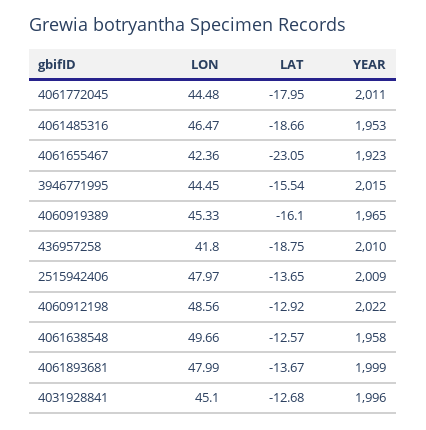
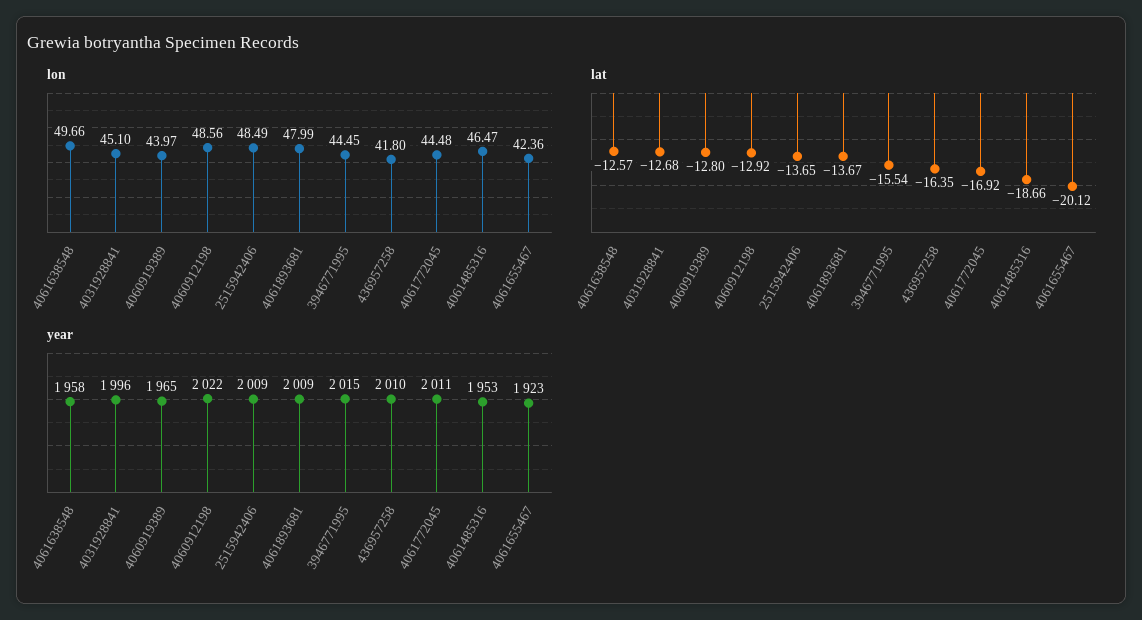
  {
    "LON": {
      "4061772045": 44.48,
      "4061485316": 46.47,
      "4061655467": 42.36,
      "3946771995": 44.45,
-     "4060919389": 45.33,
+     "4060919389": 43.97,
      "436957258": 41.8,
-     "2515942406": 47.97,
+     "2515942406": 48.49,
      "4060912198": 48.56,
      "4061638548": 49.66,
      "4061893681": 47.99,
      "4031928841": 45.1
    },
    "LAT": {
-     "4061772045": -17.95,
+     "4061772045": -16.92,
      "4061485316": -18.66,
-     "4061655467": -23.05,
+     "4061655467": -20.12,
      "3946771995": -15.54,
-     "4060919389": -16.1,
+     "4060919389": -12.8,
-     "436957258": -18.75,
+     "436957258": -16.35,
      "2515942406": -13.65,
      "4060912198": -12.92,
      "4061638548": -12.57,
      "4061893681": -13.67,
      "4031928841": -12.68
    },
    "YEAR": {
      "4061772045": 2011,
      "4061485316": 1953,
      "4061655467": 1923,
      "3946771995": 2015,
      "4060919389": 1965,
      "436957258": 2010,
      "2515942406": 2009,
      "4060912198": 2022,
      "4061638548": 1958,
-     "4061893681": 1999,
+     "4061893681": 2009,
      "4031928841": 1996
    }
  }

